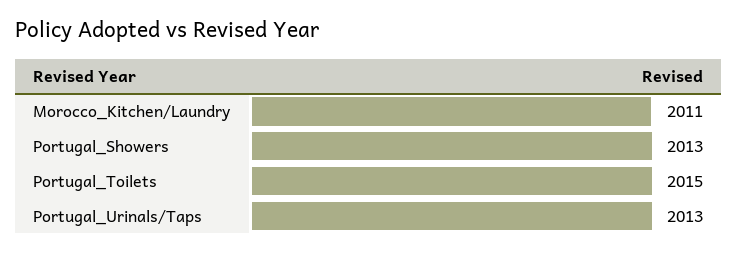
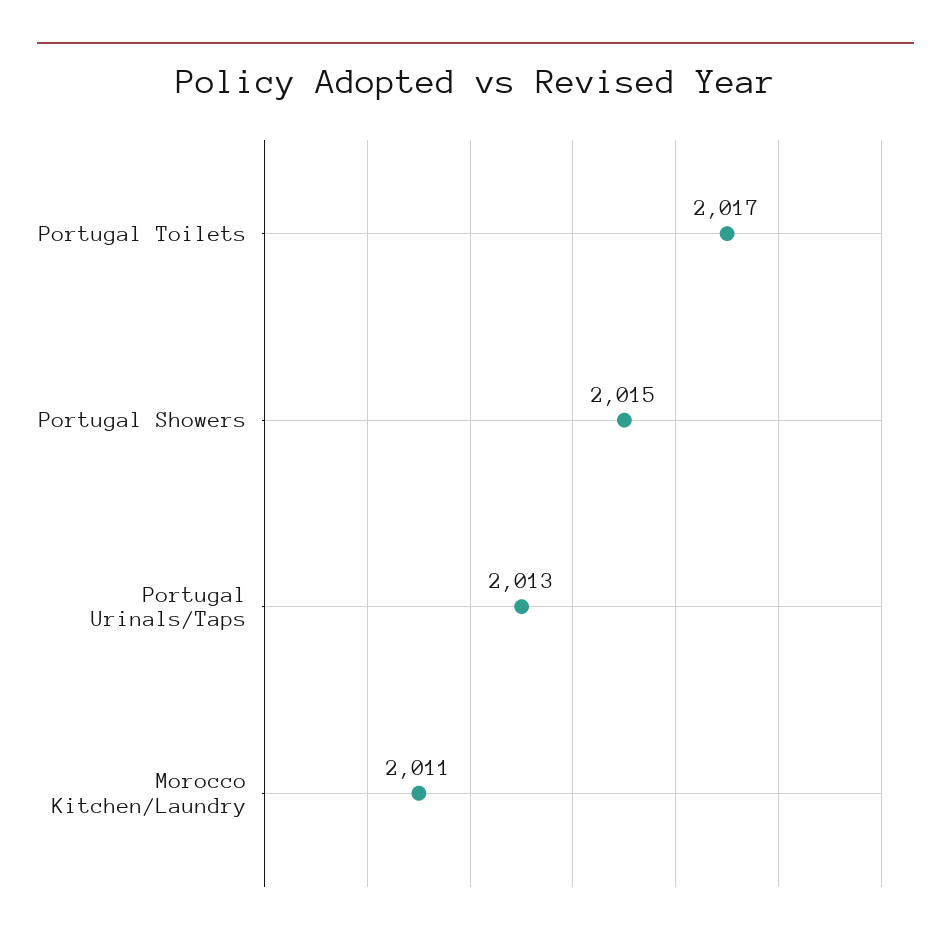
  {
    "Morocco_Kitchen/Laundry": 2011,
-   "Portugal_Showers": 2013,
+   "Portugal_Showers": 2015,
-   "Portugal_Toilets": 2015,
+   "Portugal_Toilets": 2017,
    "Portugal_Urinals/Taps": 2013
  }

